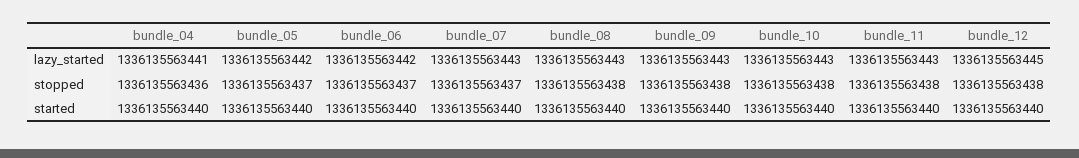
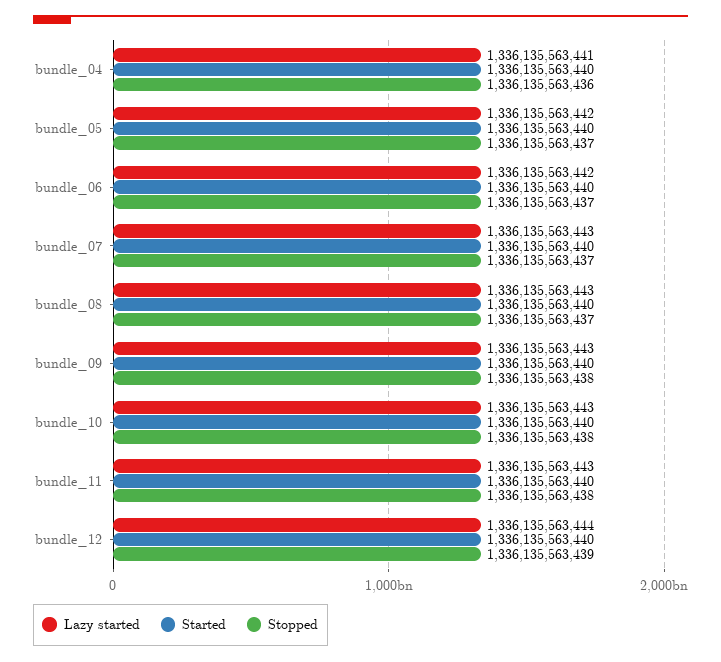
  {
    "lazy_started": {
      "bundle_04": 1336135563441,
      "bundle_05": 1336135563442,
      "bundle_06": 1336135563442,
      "bundle_07": 1336135563443,
      "bundle_08": 1336135563443,
      "bundle_09": 1336135563443,
      "bundle_10": 1336135563443,
      "bundle_11": 1336135563443,
-     "bundle_12": 1336135563445
+     "bundle_12": 1336135563444
    },
    "stopped": {
      "bundle_04": 1336135563436,
      "bundle_05": 1336135563437,
      "bundle_06": 1336135563437,
      "bundle_07": 1336135563437,
-     "bundle_08": 1336135563438,
+     "bundle_08": 1336135563437,
      "bundle_09": 1336135563438,
      "bundle_10": 1336135563438,
      "bundle_11": 1336135563438,
-     "bundle_12": 1336135563438
+     "bundle_12": 1336135563439
    },
    "started": {
      "bundle_04": 1336135563440,
      "bundle_05": 1336135563440,
      "bundle_06": 1336135563440,
      "bundle_07": 1336135563440,
      "bundle_08": 1336135563440,
      "bundle_09": 1336135563440,
      "bundle_10": 1336135563440,
      "bundle_11": 1336135563440,
      "bundle_12": 1336135563440
    }
  }

